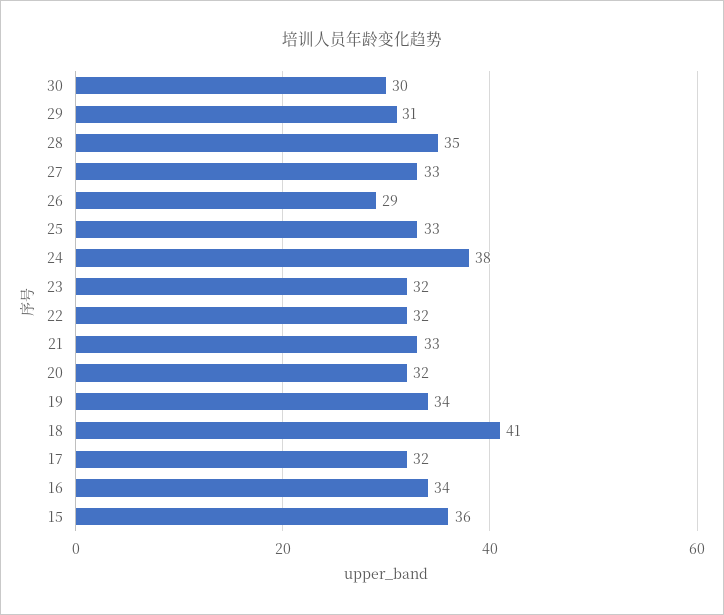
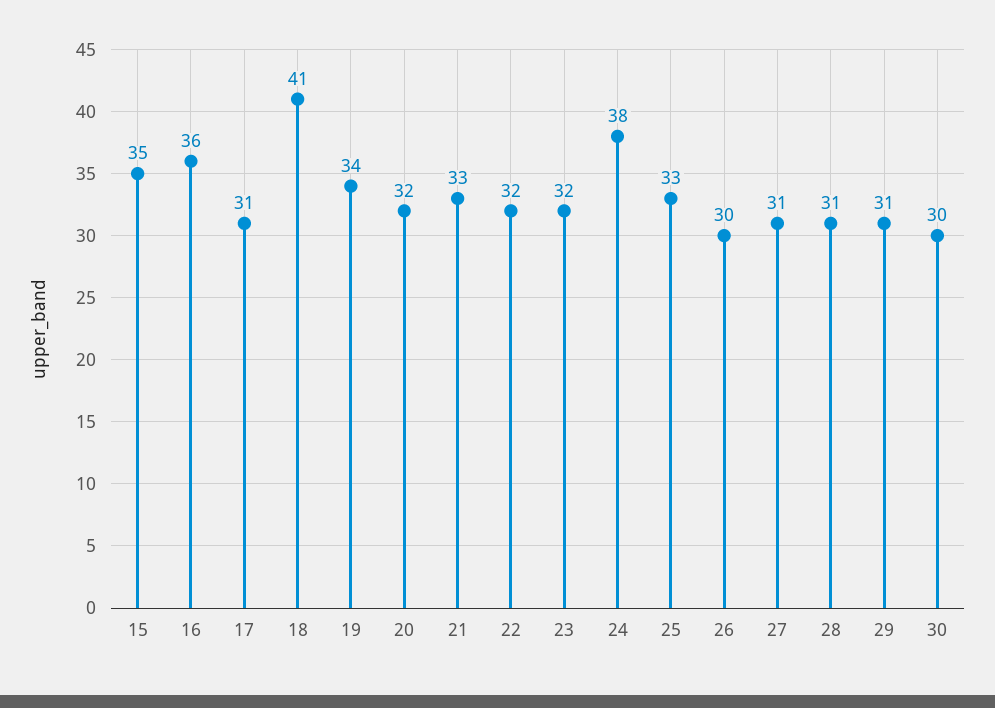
  {
    "30": 30,
    "29": 31,
-   "28": 35,
+   "28": 31,
-   "27": 33,
+   "27": 31,
-   "26": 29,
+   "26": 30,
    "25": 33,
    "24": 38,
    "23": 32,
    "22": 32,
    "21": 33,
    "20": 32,
    "19": 34,
    "18": 41,
-   "17": 32,
+   "17": 31,
-   "16": 34,
+   "16": 36,
-   "15": 36
+   "15": 35
  }

